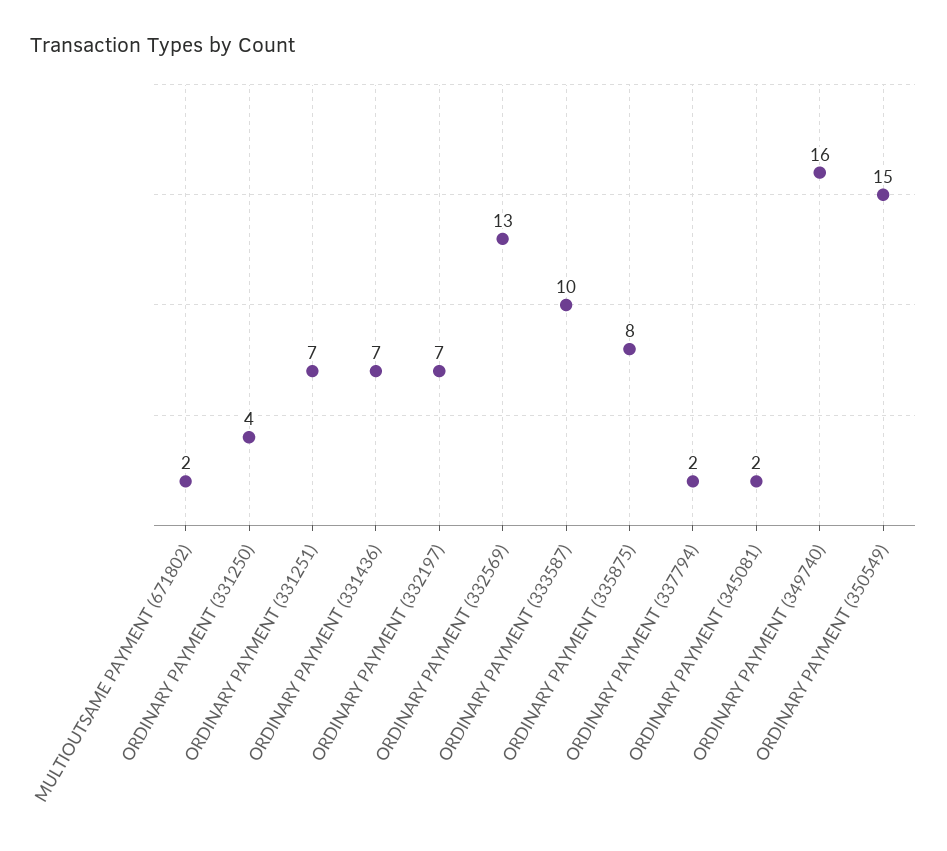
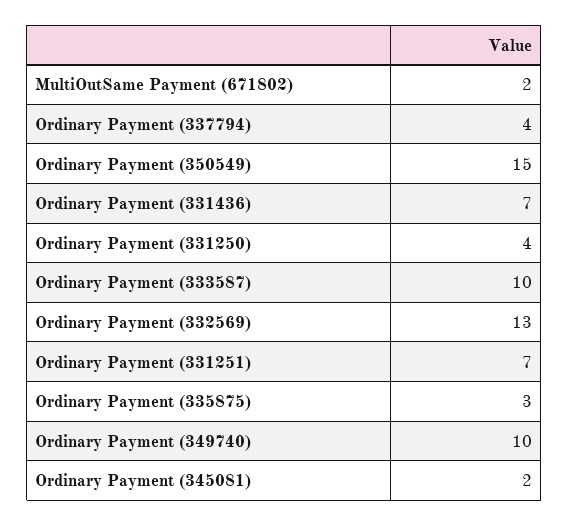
  {
    "MULTIOUTSAME PAYMENT (671802)": 2,
    "ORDINARY PAYMENT (331250)": 4,
    "ORDINARY PAYMENT (331251)": 7,
    "ORDINARY PAYMENT (331436)": 7,
-   "ORDINARY PAYMENT (332197)": 7,
    "ORDINARY PAYMENT (332569)": 13,
    "ORDINARY PAYMENT (333587)": 10,
-   "ORDINARY PAYMENT (335875)": 8,
+   "ORDINARY PAYMENT (335875)": 3,
-   "ORDINARY PAYMENT (337794)": 2,
+   "ORDINARY PAYMENT (337794)": 4,
    "ORDINARY PAYMENT (345081)": 2,
-   "ORDINARY PAYMENT (349740)": 16,
+   "ORDINARY PAYMENT (349740)": 10,
    "ORDINARY PAYMENT (350549)": 15
  }

